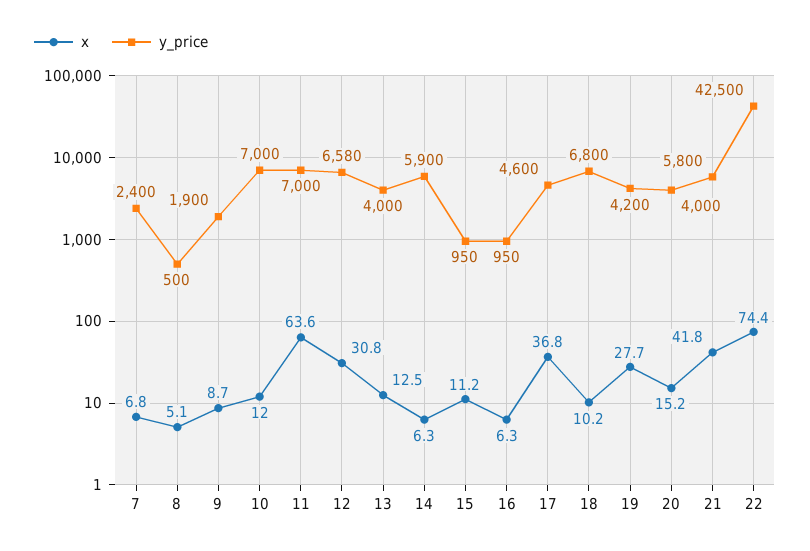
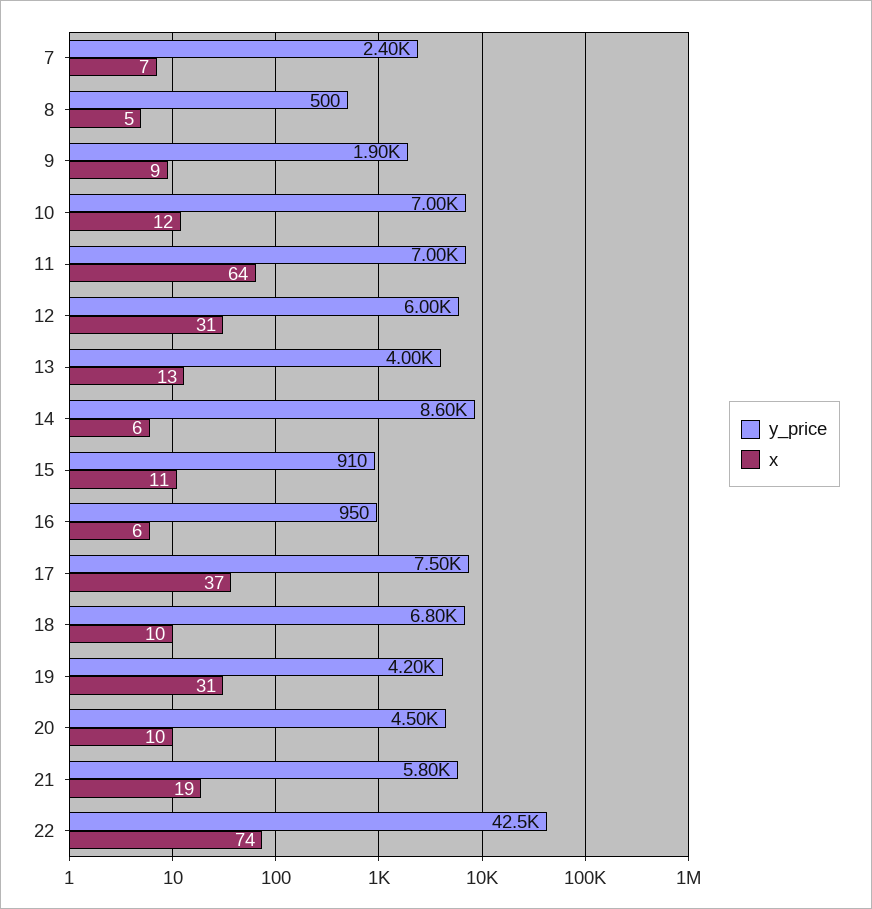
  {
    "x": {
      "7": 6.8,
      "8": 5.1,
      "9": 8.7,
      "10": 12,
      "11": 63.6,
      "12": 30.8,
      "13": 12.5,
      "14": 6.3,
      "15": 11.2,
      "16": 6.3,
      "17": 36.8,
      "18": 10.2,
-     "19": 27.7,
+     "19": 31,
-     "20": 15.2,
+     "20": 10,
-     "21": 41.8,
+     "21": 19,
      "22": 74.4
    },
    "y_price": {
      "7": 2400,
      "8": 500,
      "9": 1900,
      "10": 7000,
      "11": 7000,
-     "12": 6580,
+     "12": 6000,
      "13": 4000,
-     "14": 5900,
+     "14": 8600,
-     "15": 950,
+     "15": 910,
      "16": 950,
-     "17": 4600,
+     "17": 7500,
      "18": 6800,
      "19": 4200,
-     "20": 4000,
+     "20": 4500,
      "21": 5800,
      "22": 42500
    }
  }

